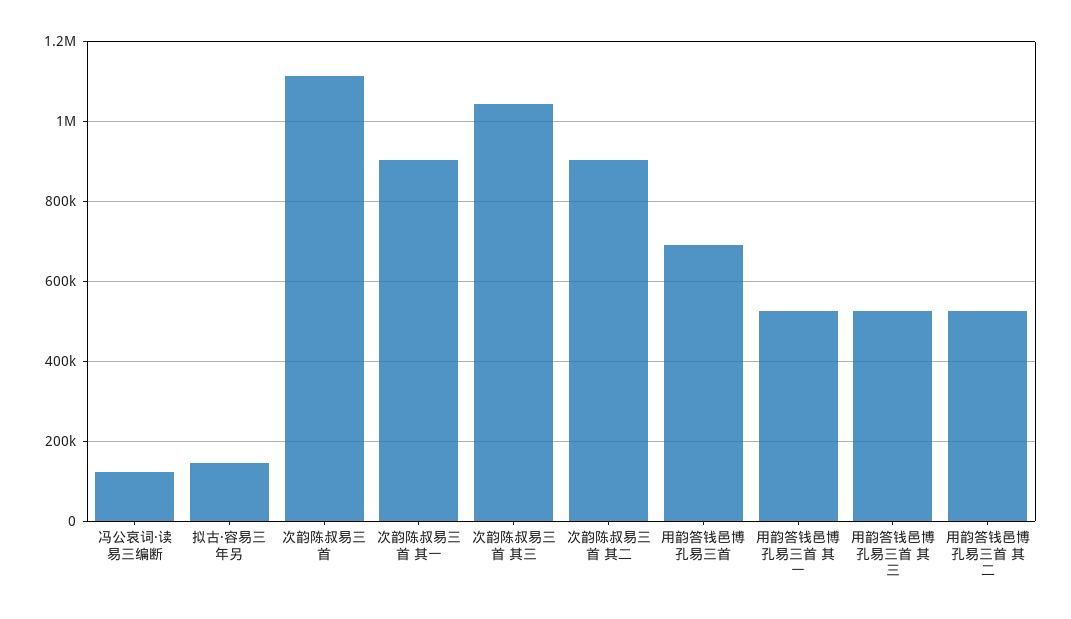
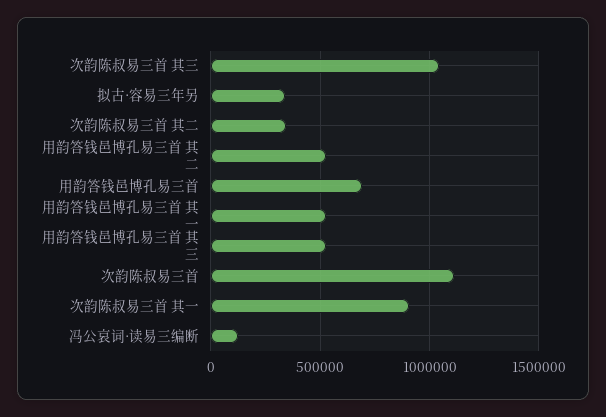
  {
    "冯公哀词·读易三编断": 120000,
-   "拟古·容易三年另": 140000,
+   "拟古·容易三年另": 350000,
    "次韵陈叔易三首": 1120000,
    "次韵陈叔易三首 其一": 900000,
    "次韵陈叔易三首 其三": 1040000,
-   "次韵陈叔易三首 其二": 900000,
+   "次韵陈叔易三首 其二": 350000,
    "用韵答钱邑博孔易三首": 700000,
    "用韵答钱邑博孔易三首 其一": 520000,
    "用韵答钱邑博孔易三首 其三": 520000,
    "用韵答钱邑博孔易三首 其二": 520000
  }

